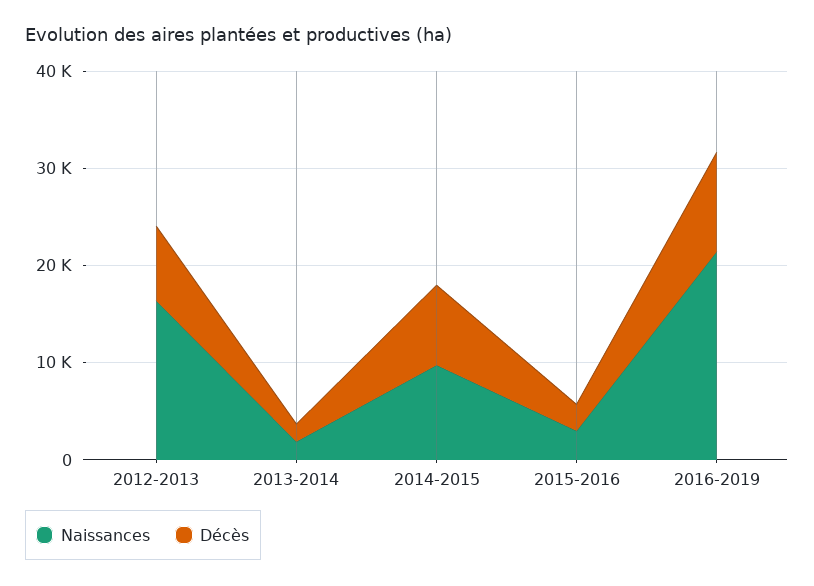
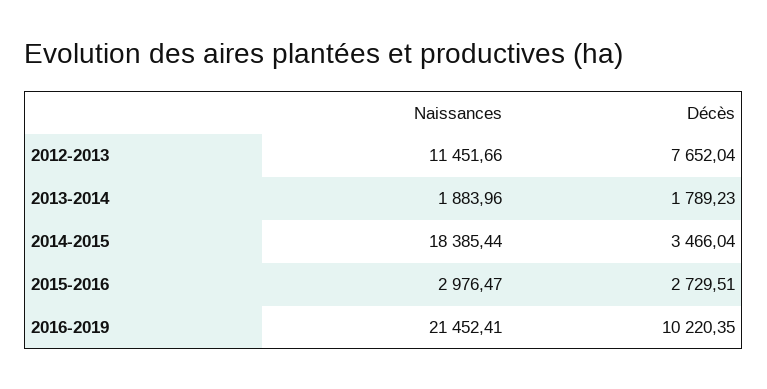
  {
    "Naissances": {
-     "2012-2013": 16000,
+     "2012-2013": 11451.66,
      "2013-2014": 1883.96,
-     "2014-2015": 10000,
+     "2014-2015": 18385.44,
      "2015-2016": 2976.47,
      "2016-2019": 21452.41
    },
    "Décès": {
      "2012-2013": 7652.04,
      "2013-2014": 1789.23,
-     "2014-2015": 8000,
+     "2014-2015": 3466.04,
      "2015-2016": 2729.51,
      "2016-2019": 10220.35
    }
  }

